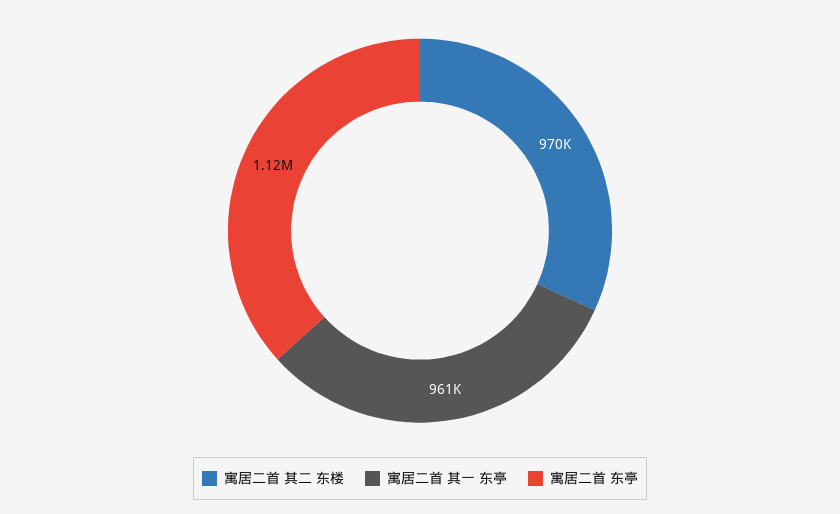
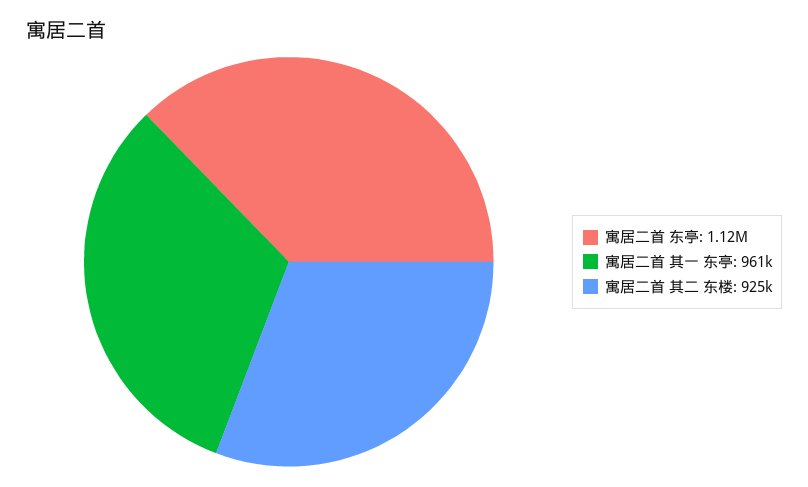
  {
-   "寓居二首 其二 东楼": 970000,
+   "寓居二首 其二 东楼": 925000,
    "寓居二首 其一 东亭": 961000,
    "寓居二首 东亭": 1120000
  }

